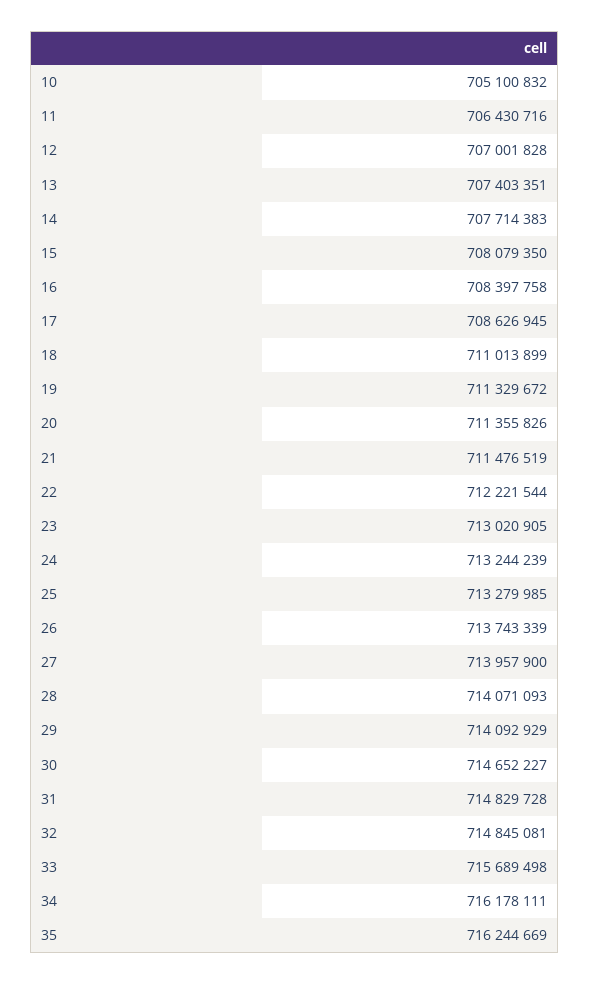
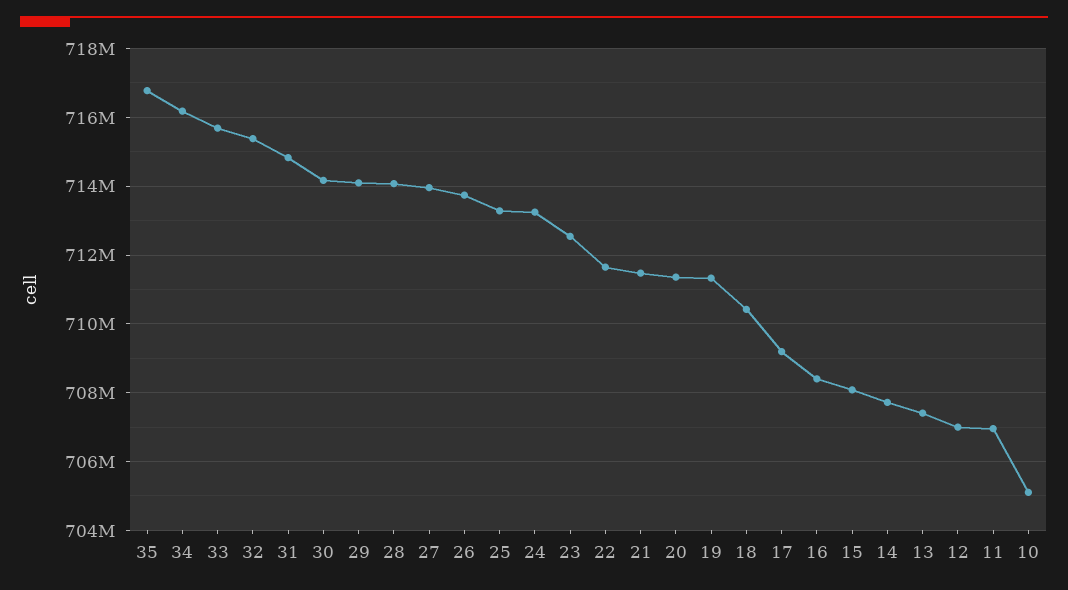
  {
    "10": 705100832,
-   "11": 706430716,
+   "11": 707000000,
    "12": 707001828,
    "13": 707403351,
    "14": 707714383,
    "15": 708079350,
    "16": 708397758,
-   "17": 708626945,
+   "17": 709200000,
-   "18": 711013899,
+   "18": 710400000,
    "19": 711329672,
    "20": 711355826,
    "21": 711476519,
-   "22": 712221544,
+   "22": 711600000,
-   "23": 713020905,
+   "23": 712600000,
    "24": 713244239,
    "25": 713279985,
    "26": 713743339,
    "27": 713957900,
    "28": 714071093,
    "29": 714092929,
-   "30": 714652227,
+   "30": 714200000,
    "31": 714829728,
-   "32": 714845081,
+   "32": 715400000,
    "33": 715689498,
    "34": 716178111,
-   "35": 716244669
+   "35": 716800000
  }

